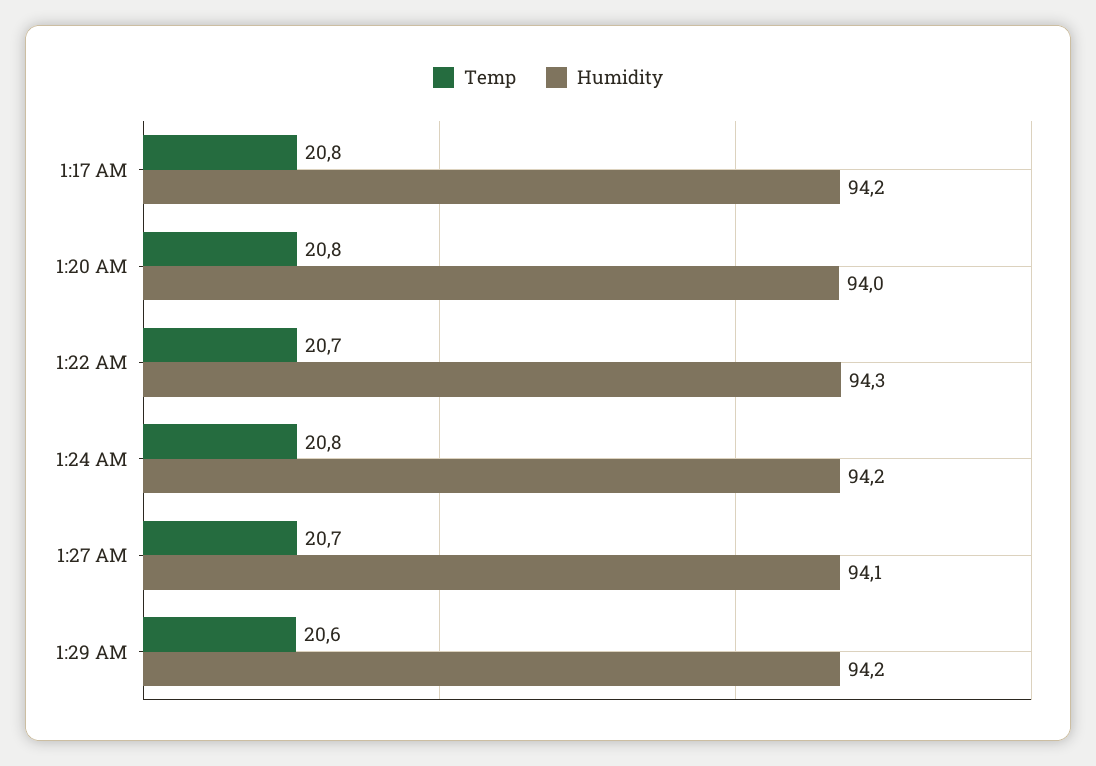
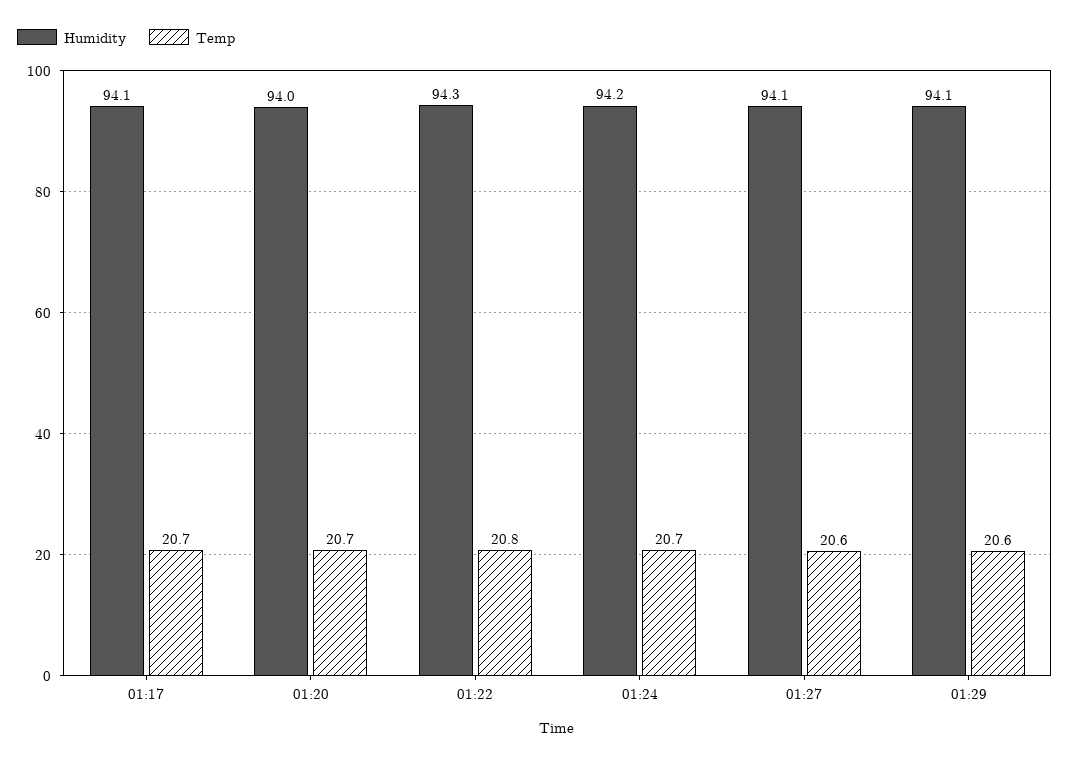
  {
    "Temp": {
-     "1:17 AM": 20.8,
+     "1:17 AM": 20.7,
-     "1:20 AM": 20.8,
+     "1:20 AM": 20.7,
-     "1:22 AM": 20.7,
+     "1:22 AM": 20.8,
-     "1:24 AM": 20.8,
+     "1:24 AM": 20.7,
-     "1:27 AM": 20.7,
+     "1:27 AM": 20.6,
      "1:29 AM": 20.6
    },
    "Humidity": {
-     "1:17 AM": 94.2,
+     "1:17 AM": 94.1,
      "1:20 AM": 94,
      "1:22 AM": 94.3,
      "1:24 AM": 94.2,
      "1:27 AM": 94.1,
-     "1:29 AM": 94.2
+     "1:29 AM": 94.1
    }
  }

